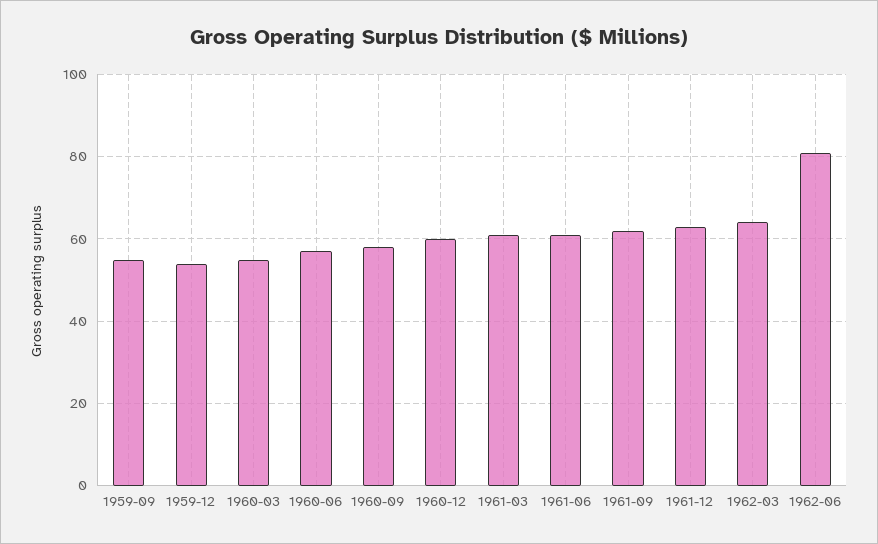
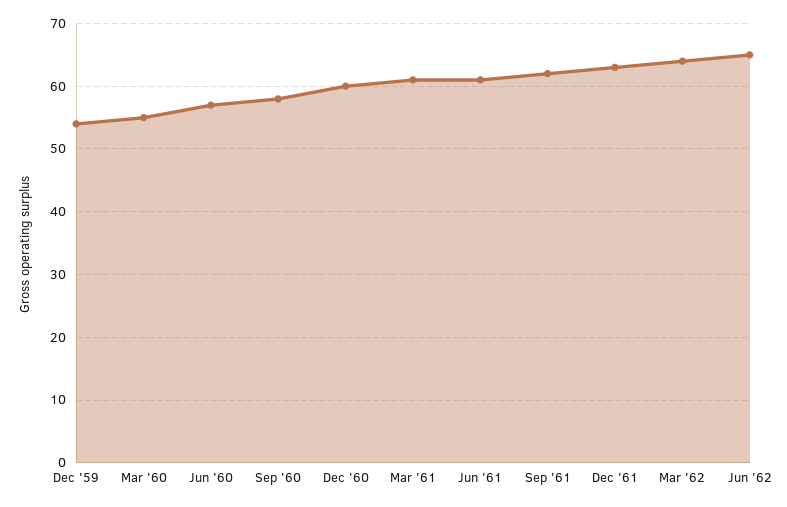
  {
-   "1959-09": 55,
    "1959-12": 54,
    "1960-03": 55,
    "1960-06": 57,
    "1960-09": 58,
    "1960-12": 60,
    "1961-03": 61,
    "1961-06": 61,
    "1961-09": 62,
    "1961-12": 63,
    "1962-03": 64,
-   "1962-06": 80
+   "1962-06": 65
  }

